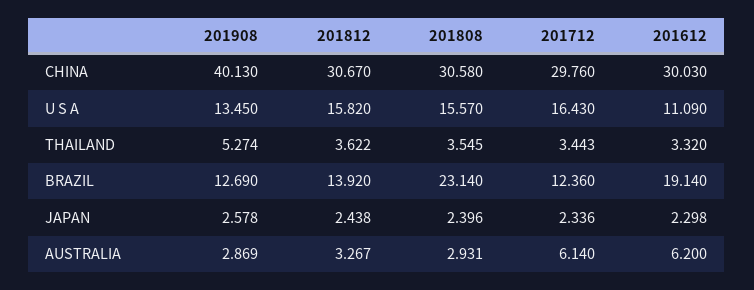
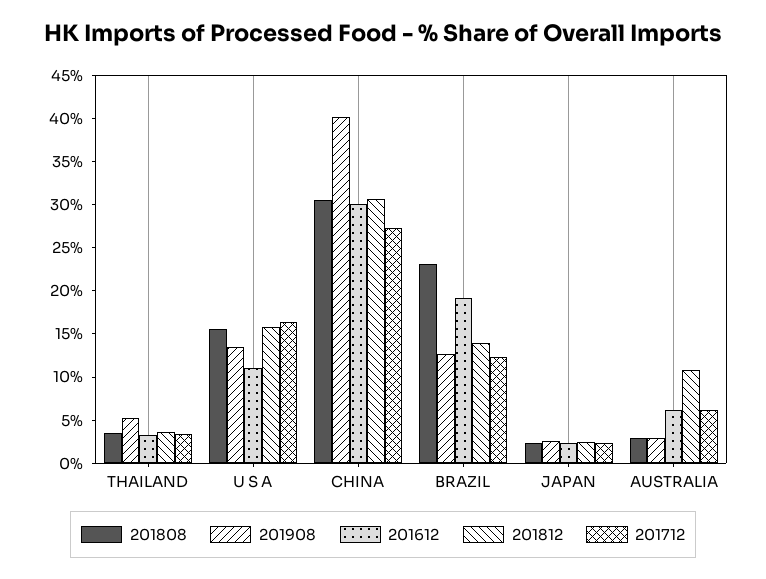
  {
    "201908": {
      "CHINA": 40.13,
      "U S A": 13.45,
      "THAILAND": 5.274,
      "BRAZIL": 12.69,
      "JAPAN": 2.578,
      "AUSTRALIA": 2.869
    },
    "201812": {
      "CHINA": 30.67,
      "U S A": 15.82,
      "THAILAND": 3.622,
      "BRAZIL": 13.92,
      "JAPAN": 2.438,
-     "AUSTRALIA": 3.267
+     "AUSTRALIA": 11
    },
    "201808": {
      "CHINA": 30.58,
      "U S A": 15.57,
      "THAILAND": 3.545,
      "BRAZIL": 23.14,
      "JAPAN": 2.396,
      "AUSTRALIA": 2.931
    },
    "201712": {
-     "CHINA": 29.76,
+     "CHINA": 27,
      "U S A": 16.43,
      "THAILAND": 3.443,
      "BRAZIL": 12.36,
      "JAPAN": 2.336,
      "AUSTRALIA": 6.14
    },
    "201612": {
      "CHINA": 30.03,
      "U S A": 11.09,
      "THAILAND": 3.32,
      "BRAZIL": 19.14,
      "JAPAN": 2.298,
      "AUSTRALIA": 6.2
    }
  }

